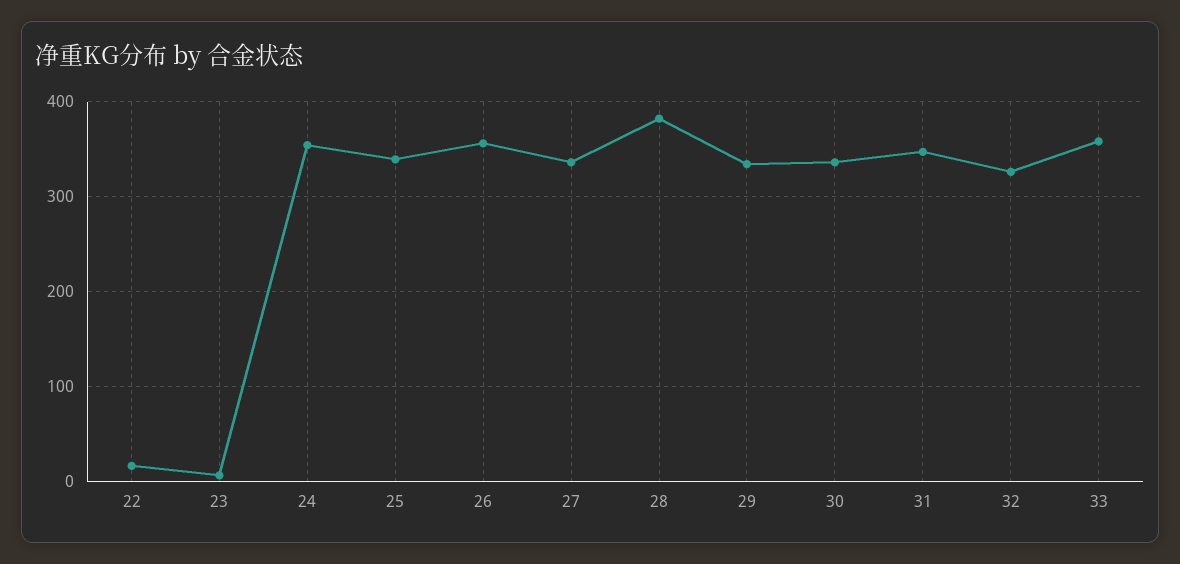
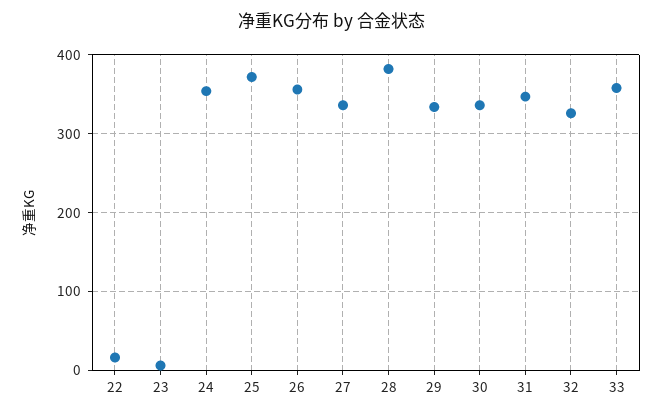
  {
    "22": 20,
    "23": 10,
    "24": 350,
-   "25": 340,
+   "25": 370,
    "26": 360,
    "27": 340,
    "28": 380,
    "29": 330,
    "30": 340,
    "31": 350,
    "32": 330,
    "33": 360
  }

